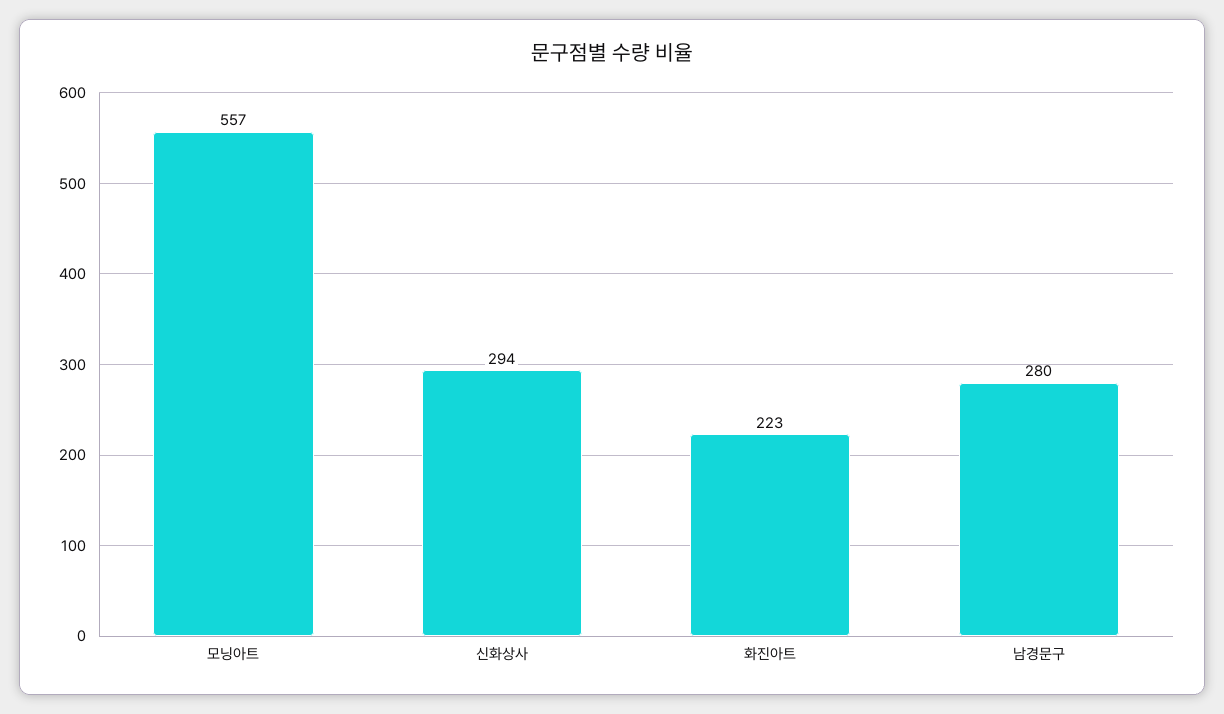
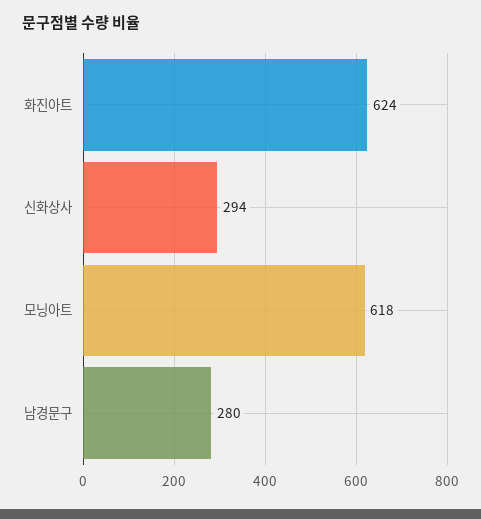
  {
-   "모닝아트": 557,
+   "모닝아트": 618,
    "신화상사": 294,
-   "화진아트": 223,
+   "화진아트": 624,
    "남경문구": 280
  }

